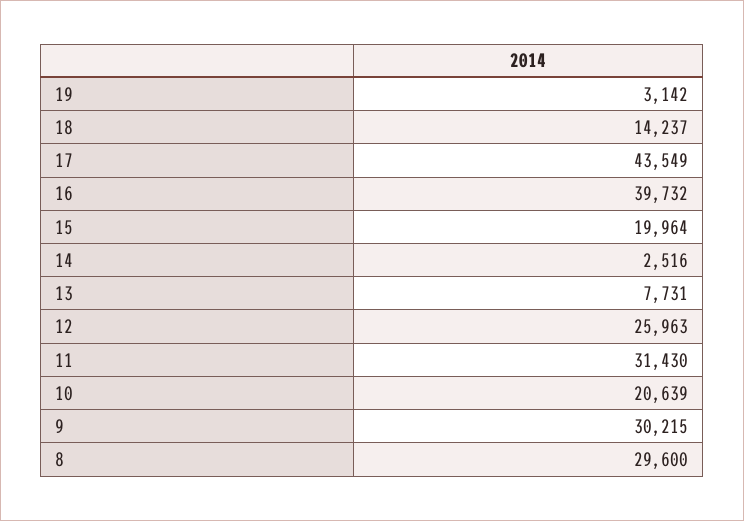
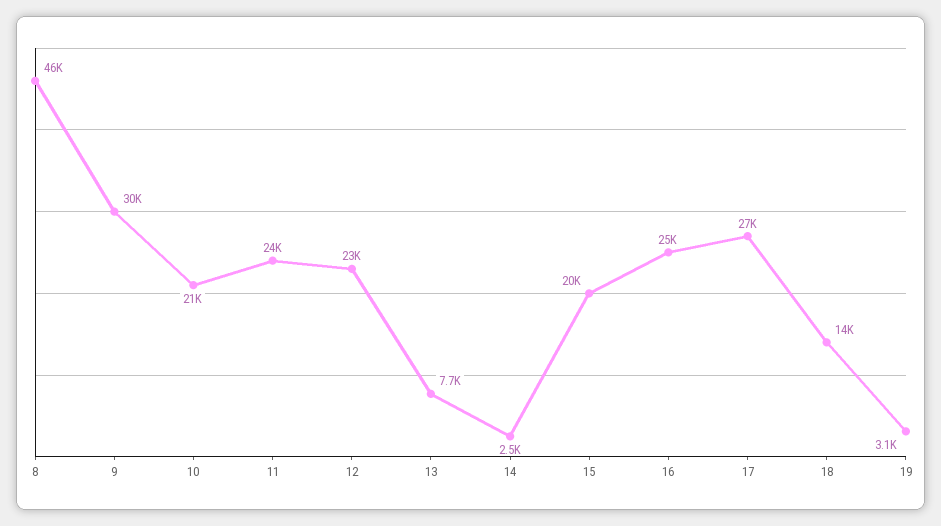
  {
    "19": 3142,
    "18": 14237,
-   "17": 43549,
+   "17": 27000,
-   "16": 39732,
+   "16": 25000,
    "15": 19964,
    "14": 2516,
    "13": 7731,
-   "12": 25963,
+   "12": 23000,
-   "11": 31430,
+   "11": 24000,
    "10": 20639,
    "9": 30215,
-   "8": 29600
+   "8": 46000
  }

